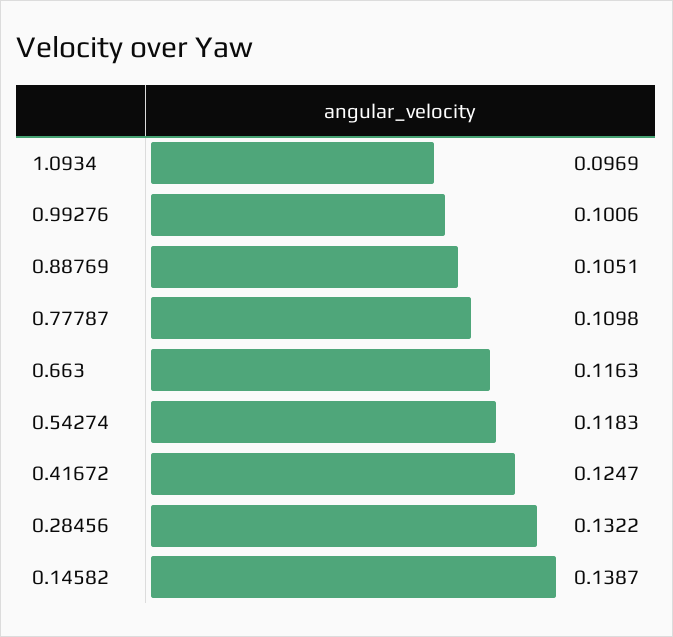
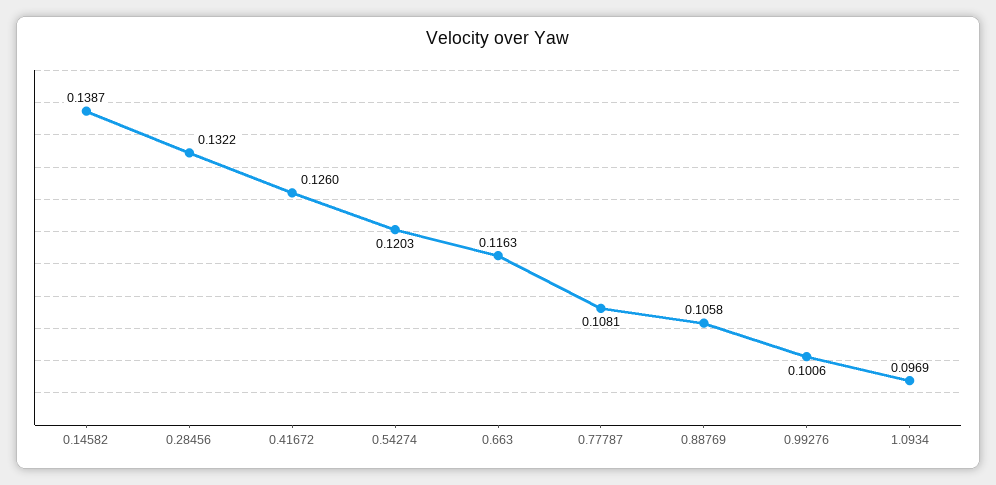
  {
    "1.0934": 0.0969,
    "0.99276": 0.1006,
-   "0.88769": 0.1051,
+   "0.88769": 0.1058,
-   "0.77787": 0.1098,
+   "0.77787": 0.1081,
    "0.663": 0.1163,
-   "0.54274": 0.1183,
+   "0.54274": 0.1203,
-   "0.41672": 0.1247,
+   "0.41672": 0.126,
    "0.28456": 0.1322,
    "0.14582": 0.1387
  }

